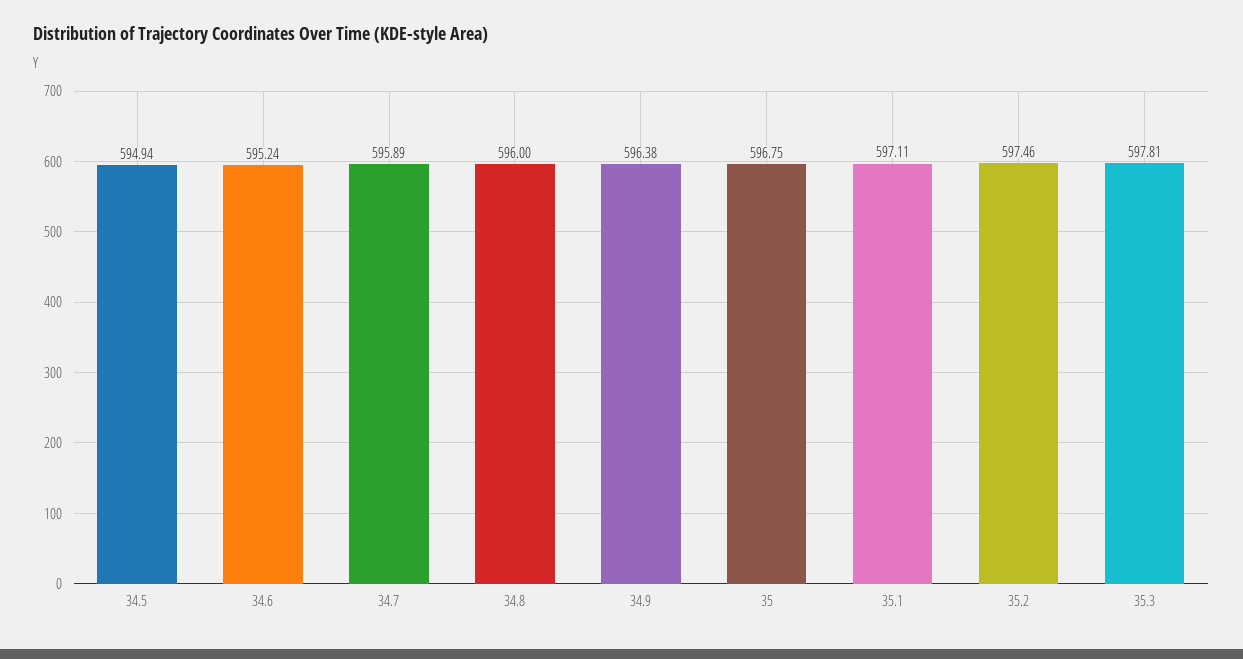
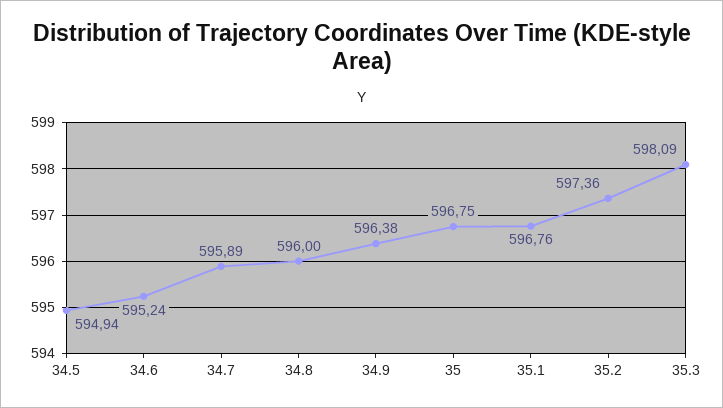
  {
    "34.5": 594.94,
    "34.6": 595.24,
    "34.7": 595.89,
    "34.8": 596,
    "34.9": 596.38,
    "35": 596.75,
-   "35.1": 597.11,
+   "35.1": 596.76,
-   "35.2": 597.46,
+   "35.2": 597.36,
-   "35.3": 597.81
+   "35.3": 598.09
  }

